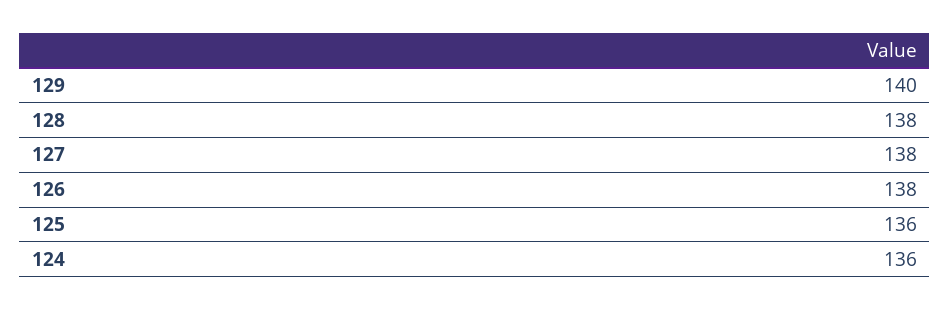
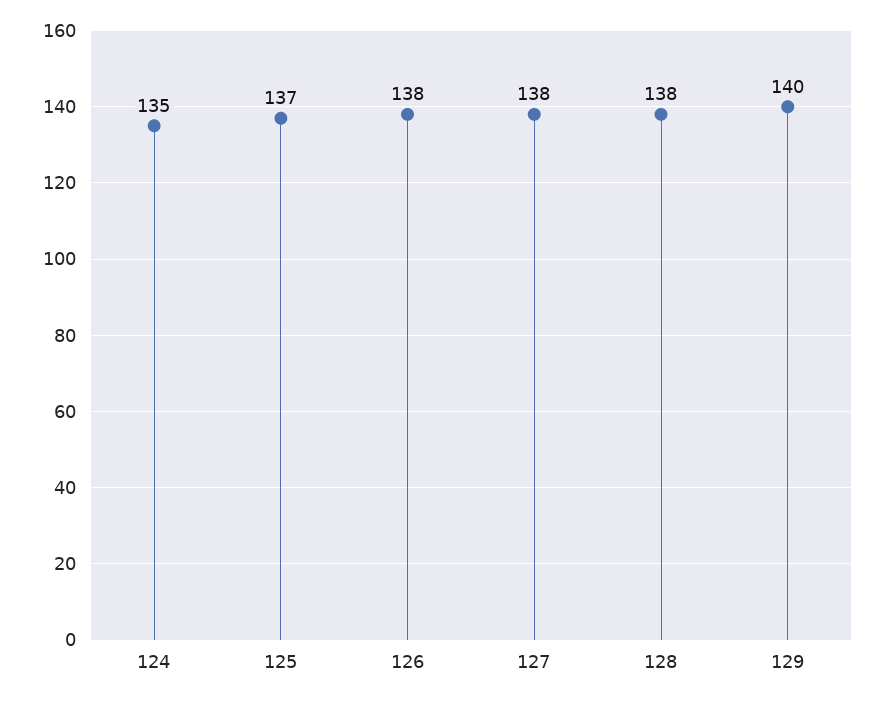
  {
    "129": 140,
    "128": 138,
    "127": 138,
    "126": 138,
-   "125": 136,
+   "125": 137,
-   "124": 136
+   "124": 135
  }

